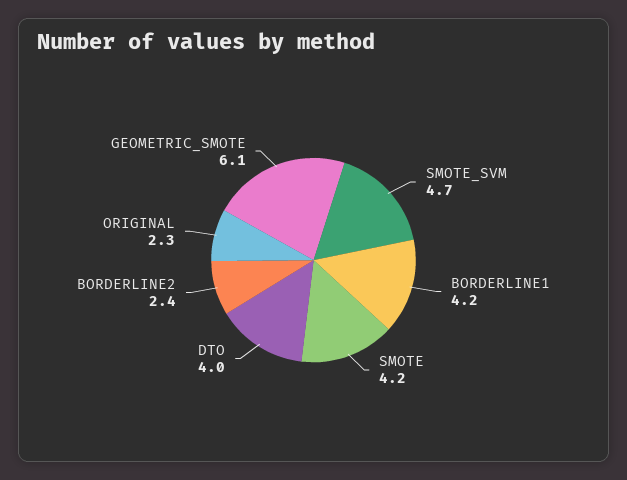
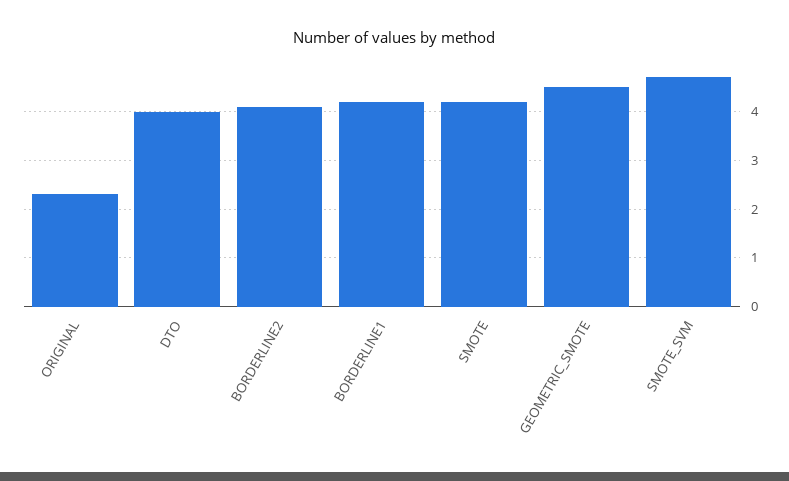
  {
    "SMOTE_SVM": 4.7,
    "BORDERLINE1": 4.2,
    "SMOTE": 4.2,
    "DTO": 4,
-   "BORDERLINE2": 2.4,
+   "BORDERLINE2": 4,
    "ORIGINAL": 2.3,
-   "GEOMETRIC_SMOTE": 6.1
+   "GEOMETRIC_SMOTE": 4.5
  }

